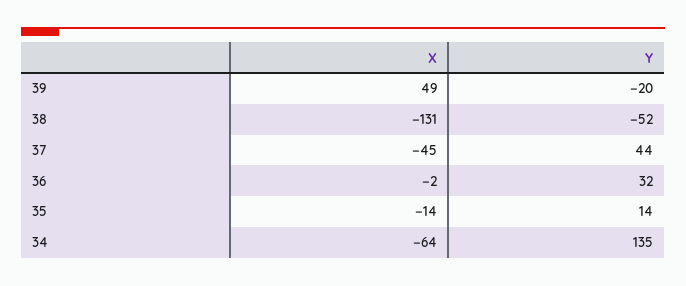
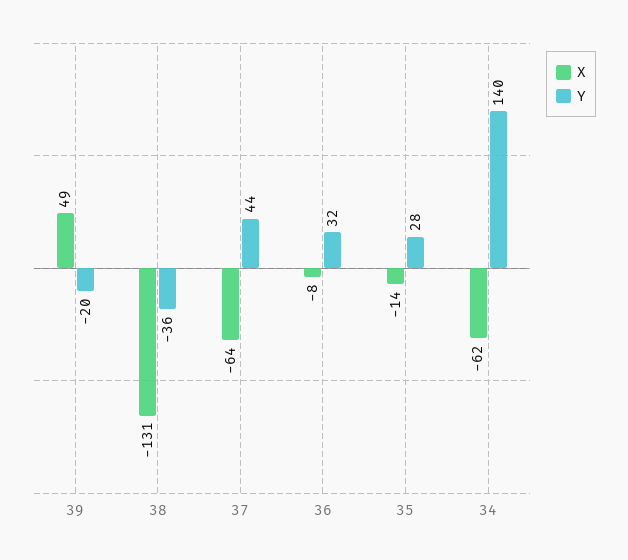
  {
    "X": {
      "39": 49,
      "38": -131,
-     "37": -45,
+     "37": -64,
-     "36": -2,
+     "36": -8,
      "35": -14,
-     "34": -64
+     "34": -62
    },
    "Y": {
      "39": -20,
-     "38": -52,
+     "38": -36,
      "37": 44,
      "36": 32,
-     "35": 14,
+     "35": 28,
-     "34": 135
+     "34": 140
    }
  }

